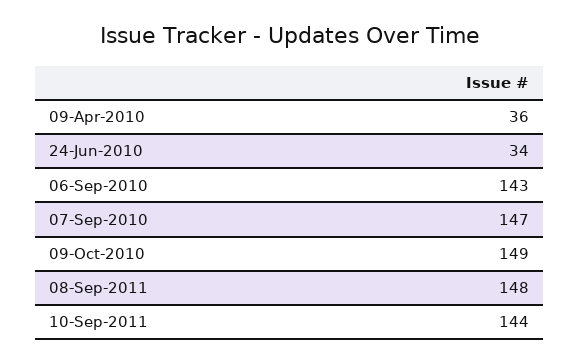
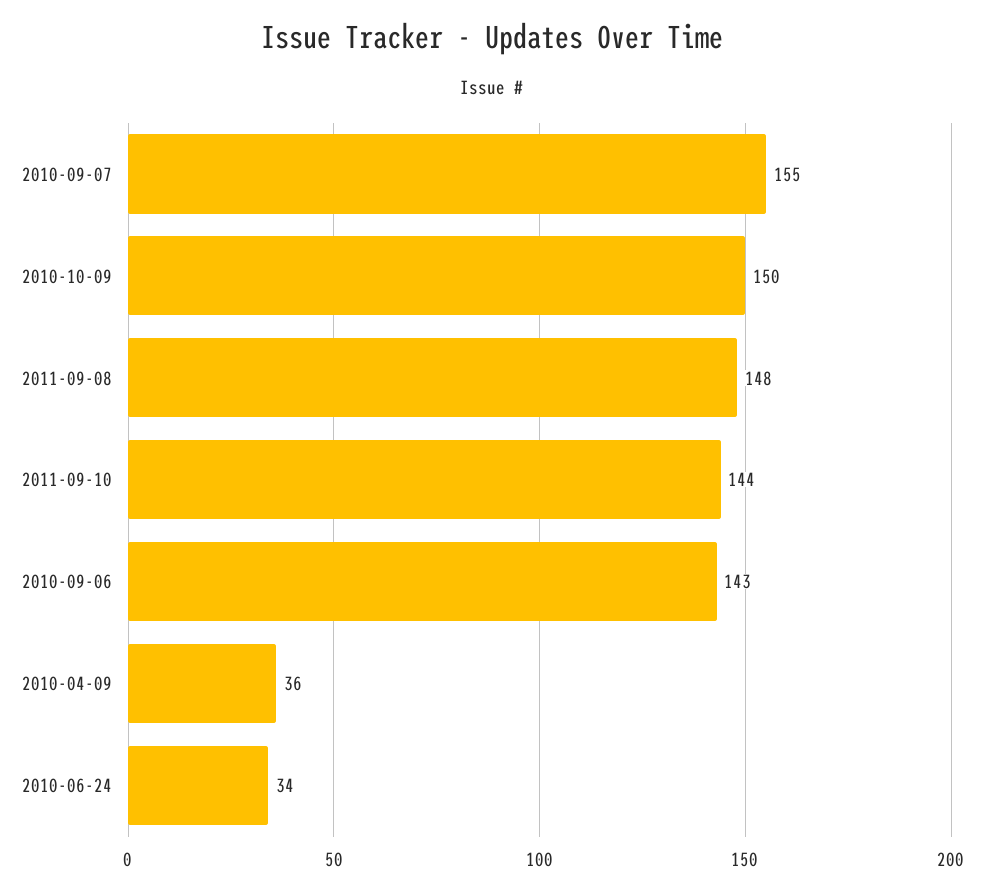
  {
    "09-Apr-2010": 36,
    "24-Jun-2010": 34,
    "06-Sep-2010": 143,
-   "07-Sep-2010": 147,
+   "07-Sep-2010": 155,
-   "09-Oct-2010": 149,
+   "09-Oct-2010": 150,
    "08-Sep-2011": 148,
    "10-Sep-2011": 144
  }

